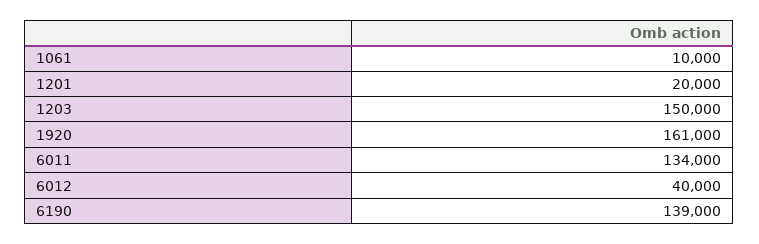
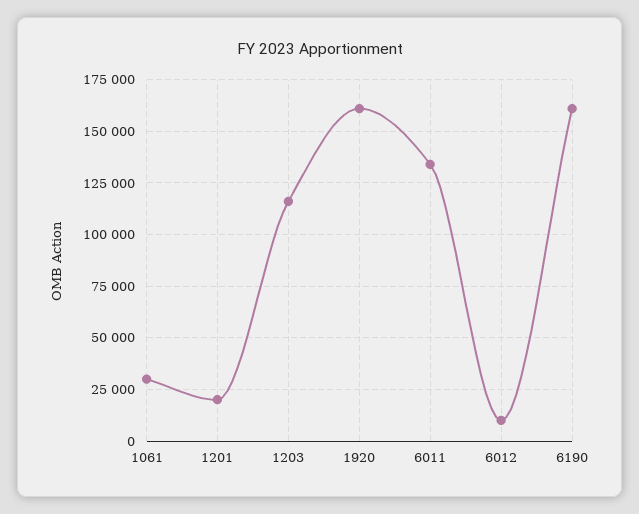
  {
-   "1061": 10000,
+   "1061": 30000,
    "1201": 20000,
-   "1203": 150000,
+   "1203": 115000,
    "1920": 161000,
    "6011": 134000,
-   "6012": 40000,
+   "6012": 10000,
-   "6190": 139000
+   "6190": 160000
  }

